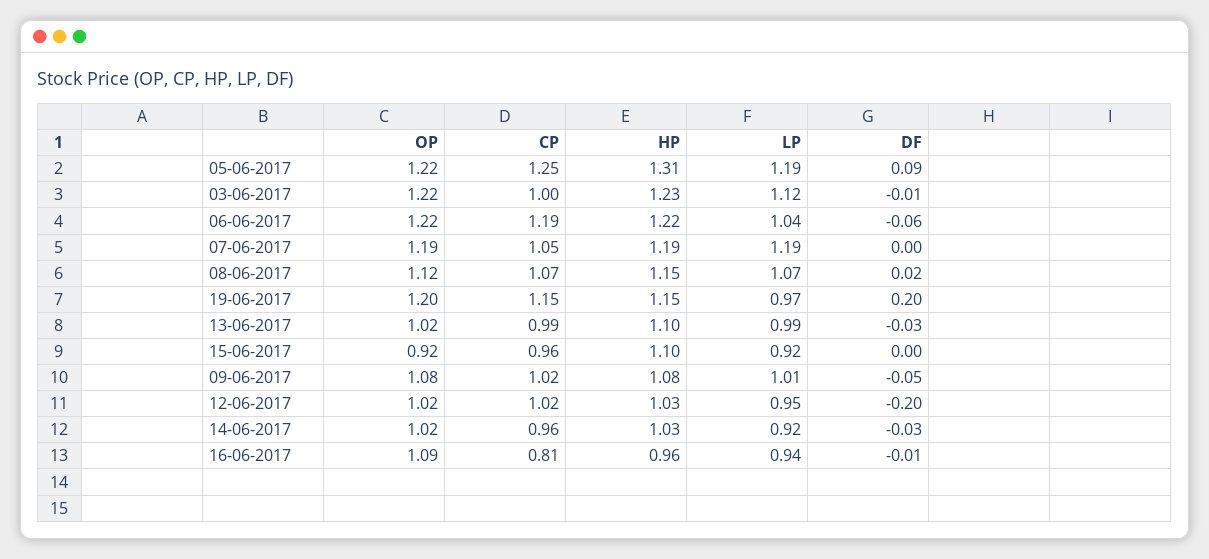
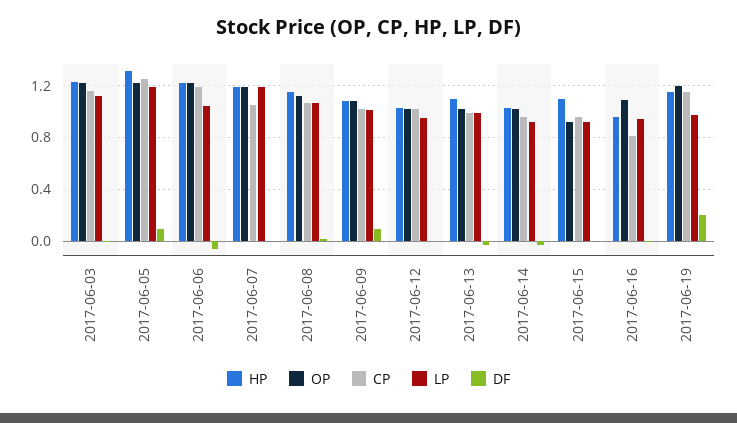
  {
    "OP": {
      "05-06-2017": 1.22,
      "03-06-2017": 1.22,
      "06-06-2017": 1.22,
      "07-06-2017": 1.19,
      "08-06-2017": 1.12,
      "19-06-2017": 1.2,
      "13-06-2017": 1.02,
      "15-06-2017": 0.92,
      "09-06-2017": 1.08,
      "12-06-2017": 1.02,
      "14-06-2017": 1.02,
      "16-06-2017": 1.09
    },
    "CP": {
      "05-06-2017": 1.25,
-     "03-06-2017": 1,
+     "03-06-2017": 1.15,
      "06-06-2017": 1.19,
      "07-06-2017": 1.05,
      "08-06-2017": 1.07,
      "19-06-2017": 1.15,
      "13-06-2017": 0.99,
      "15-06-2017": 0.96,
      "09-06-2017": 1.02,
      "12-06-2017": 1.02,
      "14-06-2017": 0.96,
      "16-06-2017": 0.81
    },
    "HP": {
      "05-06-2017": 1.31,
      "03-06-2017": 1.23,
      "06-06-2017": 1.22,
      "07-06-2017": 1.19,
      "08-06-2017": 1.15,
      "19-06-2017": 1.15,
      "13-06-2017": 1.1,
      "15-06-2017": 1.1,
      "09-06-2017": 1.08,
      "12-06-2017": 1.03,
      "14-06-2017": 1.03,
      "16-06-2017": 0.96
    },
    "LP": {
      "05-06-2017": 1.19,
      "03-06-2017": 1.12,
      "06-06-2017": 1.04,
      "07-06-2017": 1.19,
      "08-06-2017": 1.07,
      "19-06-2017": 0.97,
      "13-06-2017": 0.99,
      "15-06-2017": 0.92,
      "09-06-2017": 1.01,
      "12-06-2017": 0.95,
      "14-06-2017": 0.92,
      "16-06-2017": 0.94
    },
    "DF": {
      "05-06-2017": 0.09,
      "03-06-2017": -0.01,
      "06-06-2017": -0.06,
      "07-06-2017": 0,
      "08-06-2017": 0.02,
      "19-06-2017": 0.2,
      "13-06-2017": -0.03,
      "15-06-2017": 0,
-     "09-06-2017": -0.05,
+     "09-06-2017": 0.1,
-     "12-06-2017": -0.2,
+     "12-06-2017": 0,
      "14-06-2017": -0.03,
      "16-06-2017": -0.01
    }
  }

